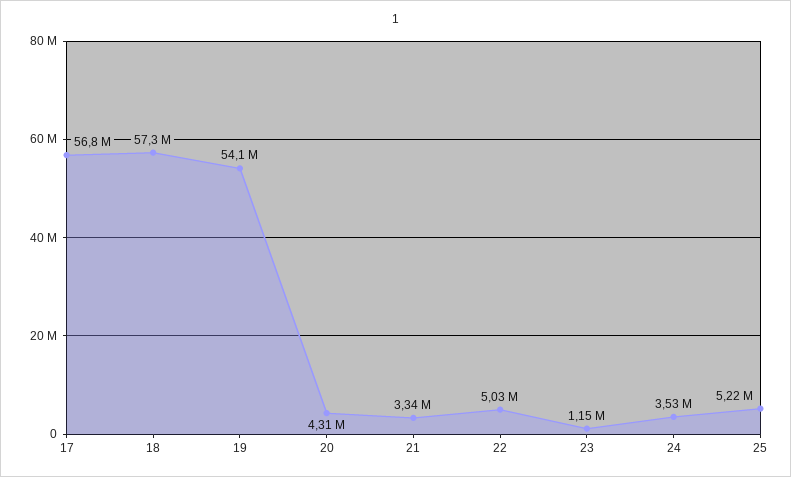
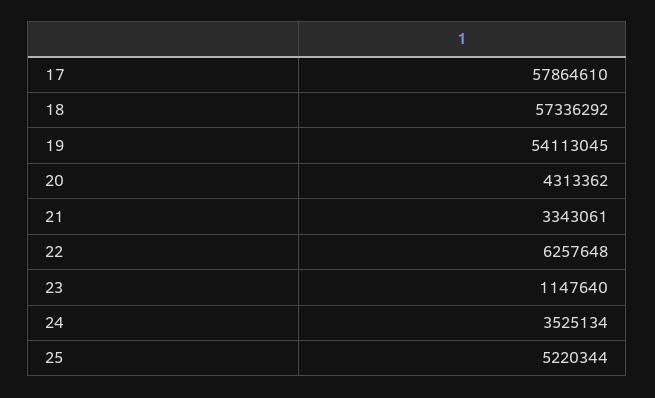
  {
-   "17": 56800000,
+   "17": 57864610,
    "18": 57336292,
    "19": 54113045,
    "20": 4313362,
    "21": 3343061,
-   "22": 5030000,
+   "22": 6257648,
    "23": 1147640,
    "24": 3525134,
    "25": 5220344
  }

